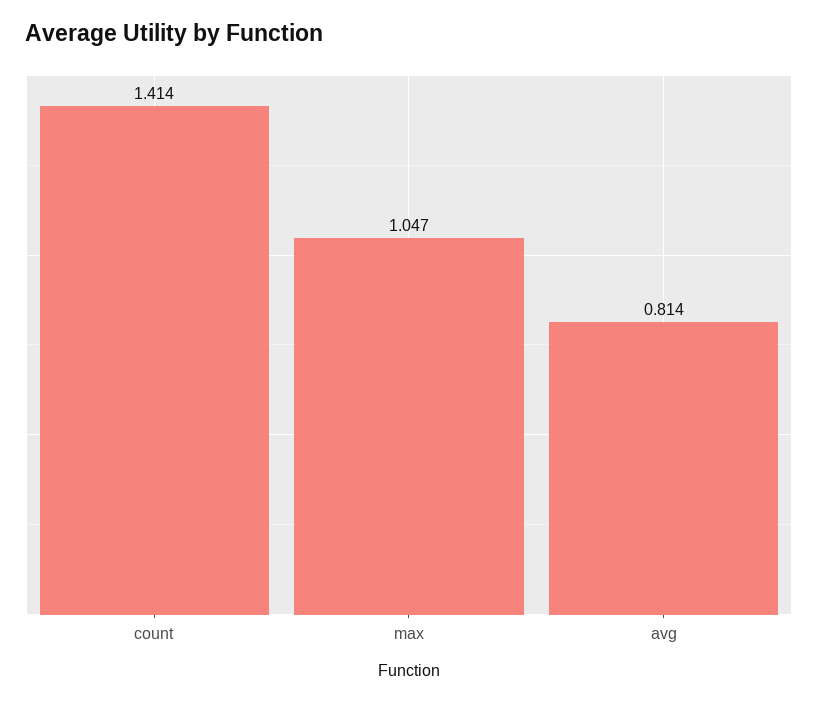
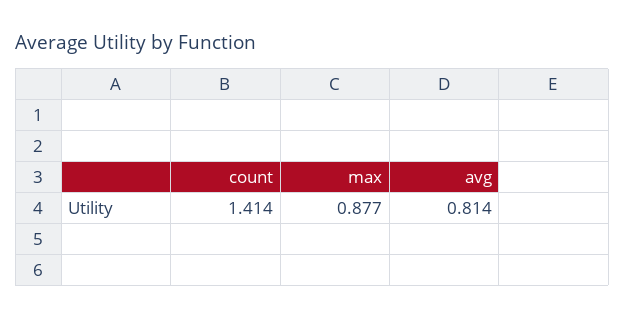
  {
    "count": 1.414,
-   "max": 1.047,
+   "max": 0.877,
    "avg": 0.814
  }

